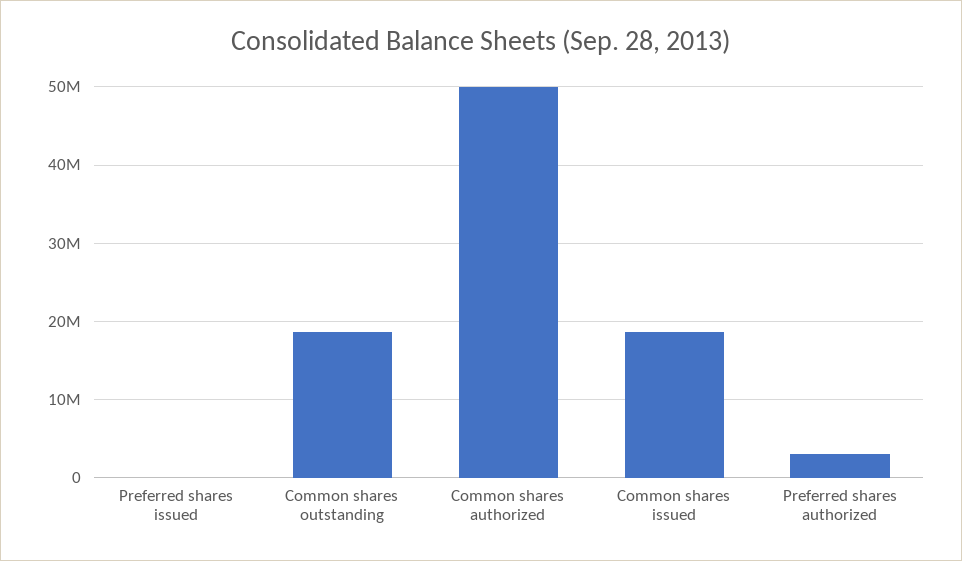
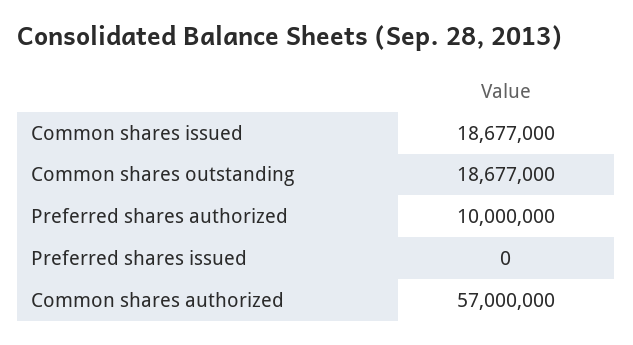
  {
    "Preferred shares issued": 0,
    "Common shares outstanding": 18677000,
-   "Common shares authorized": 50000000,
+   "Common shares authorized": 57000000,
    "Common shares issued": 18677000,
-   "Preferred shares authorized": 3000000
+   "Preferred shares authorized": 10000000
  }

